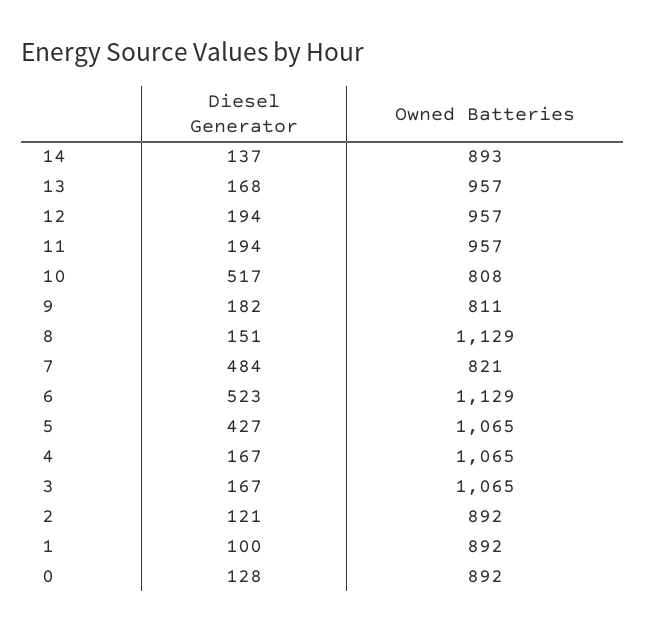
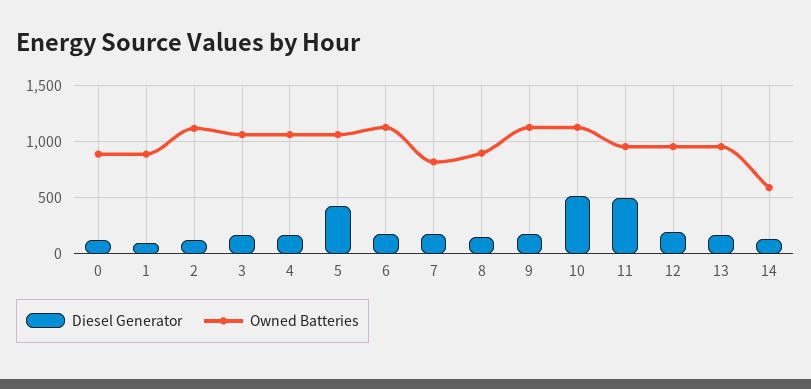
  {
    "Diesel Generator": {
      "14": 137,
      "13": 168,
      "12": 194,
-     "11": 194,
+     "11": 500,
      "10": 517,
      "9": 182,
      "8": 151,
-     "7": 484,
+     "7": 200,
-     "6": 523,
+     "6": 200,
      "5": 427,
      "4": 167,
      "3": 167,
      "2": 121,
      "1": 100,
      "0": 128
    },
    "Owned Batteries": {
-     "14": 893,
+     "14": 600,
      "13": 957,
      "12": 957,
      "11": 957,
-     "10": 808,
+     "10": 1100,
-     "9": 811,
+     "9": 1100,
-     "8": 1129,
+     "8": 900,
      "7": 821,
      "6": 1129,
      "5": 1065,
      "4": 1065,
      "3": 1065,
-     "2": 892,
+     "2": 1100,
      "1": 892,
      "0": 892
    }
  }

